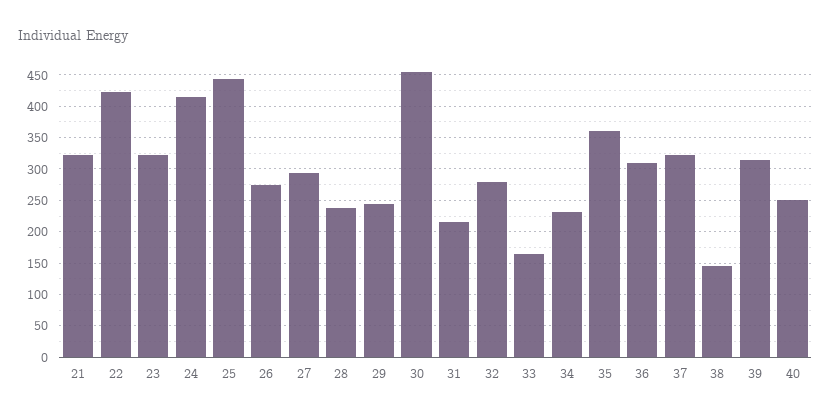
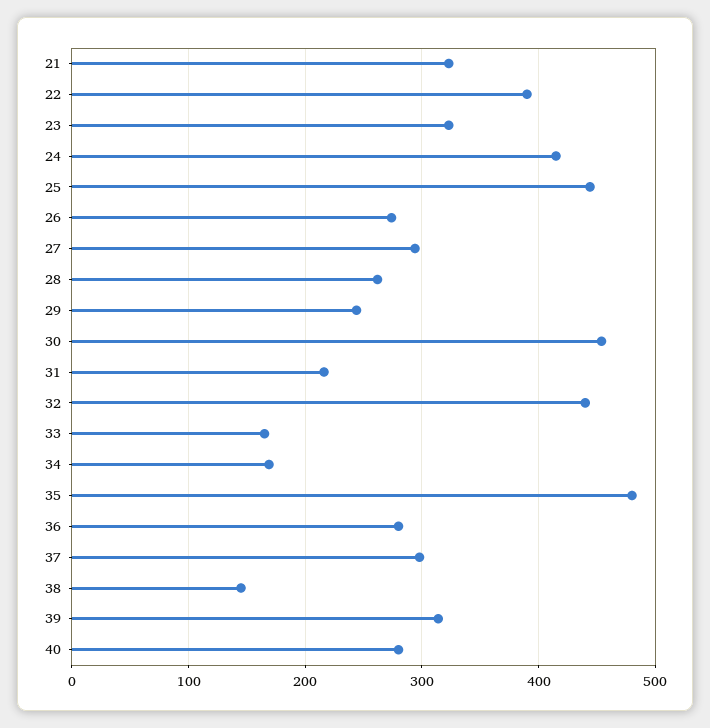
  {
    "21": 320,
-   "22": 420,
+   "22": 390,
    "23": 320,
    "24": 420,
    "25": 440,
    "26": 270,
    "27": 290,
-   "28": 240,
+   "28": 260,
    "29": 240,
    "30": 450,
    "31": 220,
-   "32": 280,
+   "32": 440,
    "33": 170,
-   "34": 230,
+   "34": 170,
-   "35": 360,
+   "35": 480,
-   "36": 310,
+   "36": 280,
-   "37": 320,
+   "37": 300,
    "38": 150,
    "39": 310,
-   "40": 250
+   "40": 280
  }

